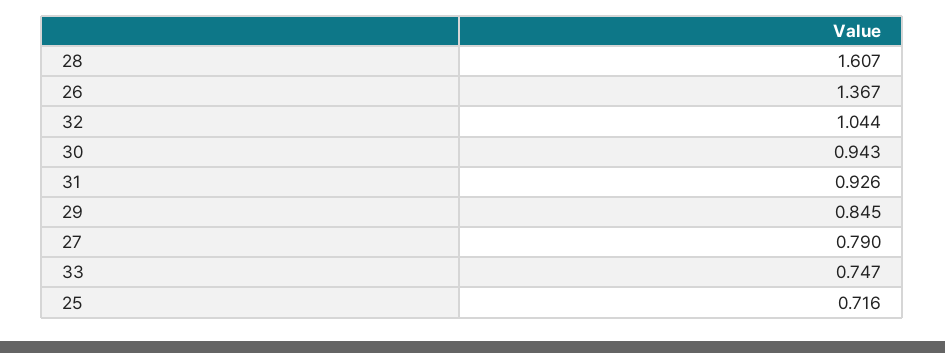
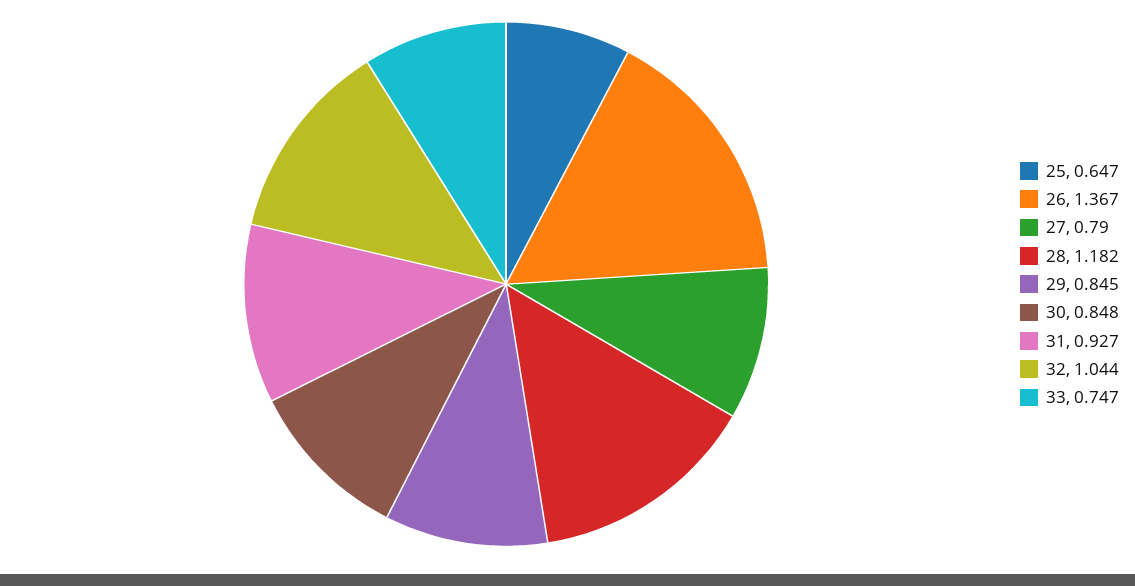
  {
-   "28": 1.607,
+   "28": 1.182,
    "26": 1.367,
    "32": 1.044,
-   "30": 0.943,
+   "30": 0.848,
-   "31": 0.926,
+   "31": 0.927,
    "29": 0.845,
    "27": 0.79,
    "33": 0.747,
-   "25": 0.716
+   "25": 0.647
  }

